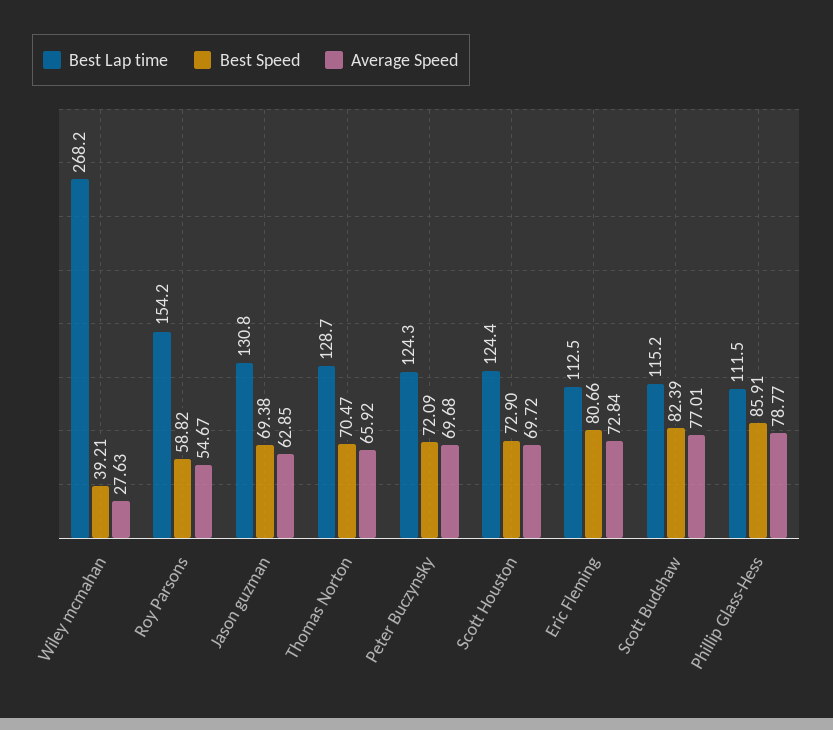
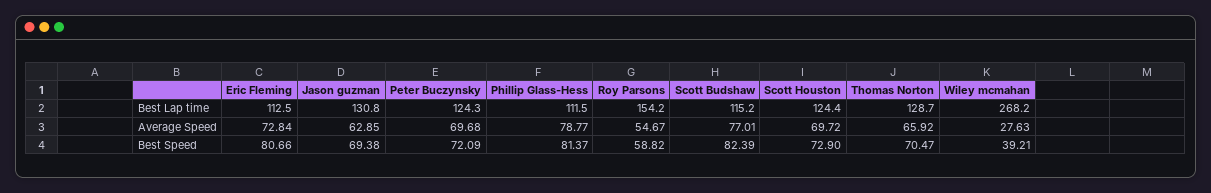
  {
    "Best Lap time": {
      "Wiley mcmahan": 268.2,
      "Roy Parsons": 154.2,
      "Jason guzman": 130.8,
      "Thomas Norton": 128.7,
      "Peter Buczynsky": 124.3,
      "Scott Houston": 124.4,
      "Eric Fleming": 112.5,
      "Scott Budshaw": 115.2,
      "Phillip Glass-Hess": 111.5
    },
    "Best Speed": {
      "Wiley mcmahan": 39.21,
      "Roy Parsons": 58.82,
      "Jason guzman": 69.38,
      "Thomas Norton": 70.47,
      "Peter Buczynsky": 72.09,
      "Scott Houston": 72.9,
      "Eric Fleming": 80.66,
      "Scott Budshaw": 82.39,
-     "Phillip Glass-Hess": 85.91
+     "Phillip Glass-Hess": 81.37
    },
    "Average Speed": {
      "Wiley mcmahan": 27.63,
      "Roy Parsons": 54.67,
      "Jason guzman": 62.85,
      "Thomas Norton": 65.92,
      "Peter Buczynsky": 69.68,
      "Scott Houston": 69.72,
      "Eric Fleming": 72.84,
      "Scott Budshaw": 77.01,
      "Phillip Glass-Hess": 78.77
    }
  }

